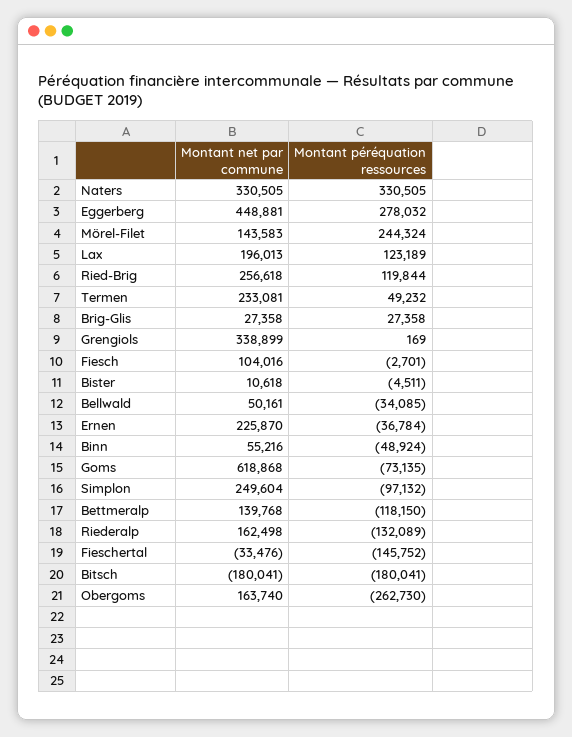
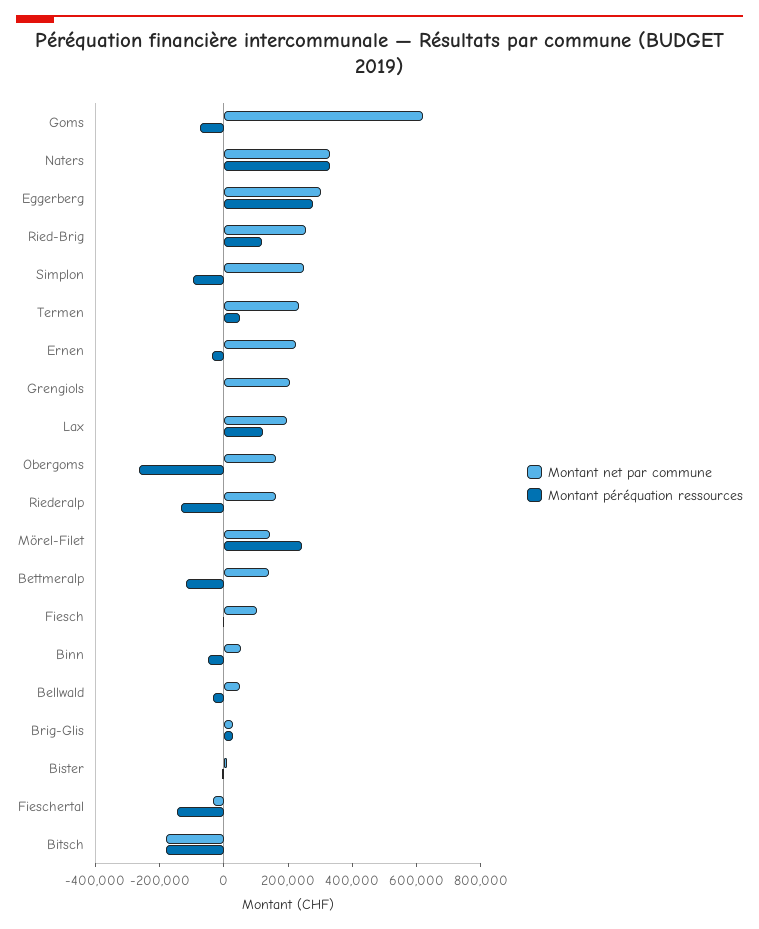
  {
    "Montant net par commune": {
      "Naters": 330505,
-     "Eggerberg": 448881,
+     "Eggerberg": 300000,
      "Mörel-Filet": 143583,
      "Lax": 196013,
      "Ried-Brig": 256618,
      "Termen": 233081,
      "Brig-Glis": 27358,
-     "Grengiols": 338899,
+     "Grengiols": 200000,
      "Fiesch": 104016,
      "Bister": 10618,
      "Bellwald": 50161,
      "Ernen": 225870,
      "Binn": 55216,
      "Goms": 618868,
      "Simplon": 249604,
      "Bettmeralp": 139768,
      "Riederalp": 162498,
      "Fieschertal": -33476,
      "Bitsch": -180041,
      "Obergoms": 163740
    },
    "Montant péréquation ressources": {
      "Naters": 330505,
      "Eggerberg": 278032,
      "Mörel-Filet": 244324,
      "Lax": 123189,
      "Ried-Brig": 119844,
      "Termen": 49232,
      "Brig-Glis": 27358,
      "Grengiols": 169,
      "Fiesch": -2701,
      "Bister": -4511,
      "Bellwald": -34085,
      "Ernen": -36784,
      "Binn": -48924,
      "Goms": -73135,
      "Simplon": -97132,
      "Bettmeralp": -118150,
      "Riederalp": -132089,
      "Fieschertal": -145752,
      "Bitsch": -180041,
      "Obergoms": -262730
    }
  }

